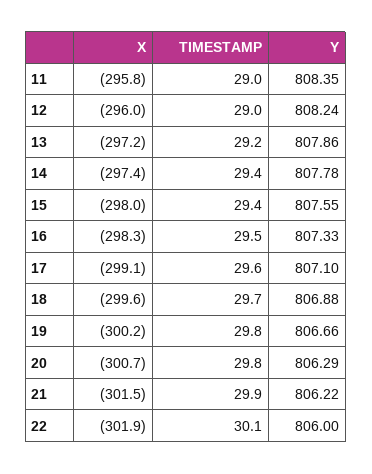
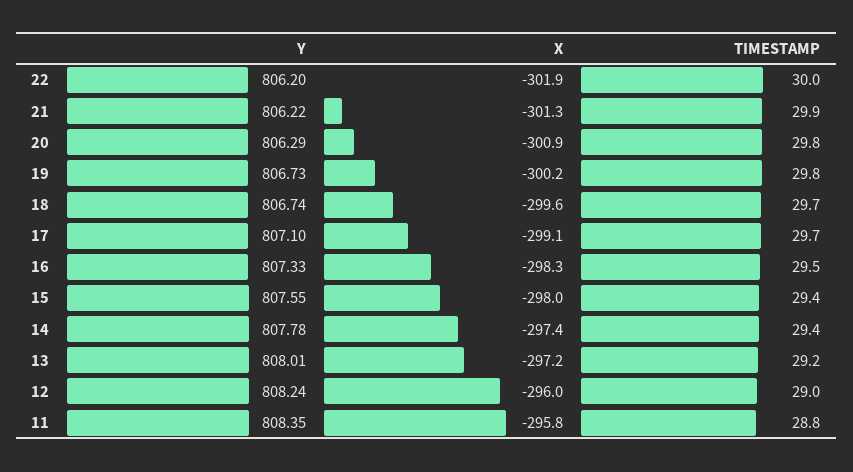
  {
    "X": {
      "11": -295.8,
      "12": -296,
      "13": -297.2,
      "14": -297.4,
      "15": -298,
      "16": -298.3,
      "17": -299.1,
      "18": -299.6,
      "19": -300.2,
-     "20": -300.7,
+     "20": -300.9,
-     "21": -301.5,
+     "21": -301.3,
      "22": -301.9
    },
    "TIMESTAMP": {
-     "11": 29,
+     "11": 28.8,
      "12": 29,
      "13": 29.2,
      "14": 29.4,
      "15": 29.4,
      "16": 29.5,
-     "17": 29.6,
+     "17": 29.7,
      "18": 29.7,
      "19": 29.8,
      "20": 29.8,
      "21": 29.9,
-     "22": 30.1
+     "22": 30
    },
    "Y": {
      "11": 808.35,
      "12": 808.24,
-     "13": 807.86,
+     "13": 808.01,
      "14": 807.78,
      "15": 807.55,
      "16": 807.33,
      "17": 807.1,
-     "18": 806.88,
+     "18": 806.74,
-     "19": 806.66,
+     "19": 806.73,
      "20": 806.29,
      "21": 806.22,
-     "22": 806
+     "22": 806.2
    }
  }

